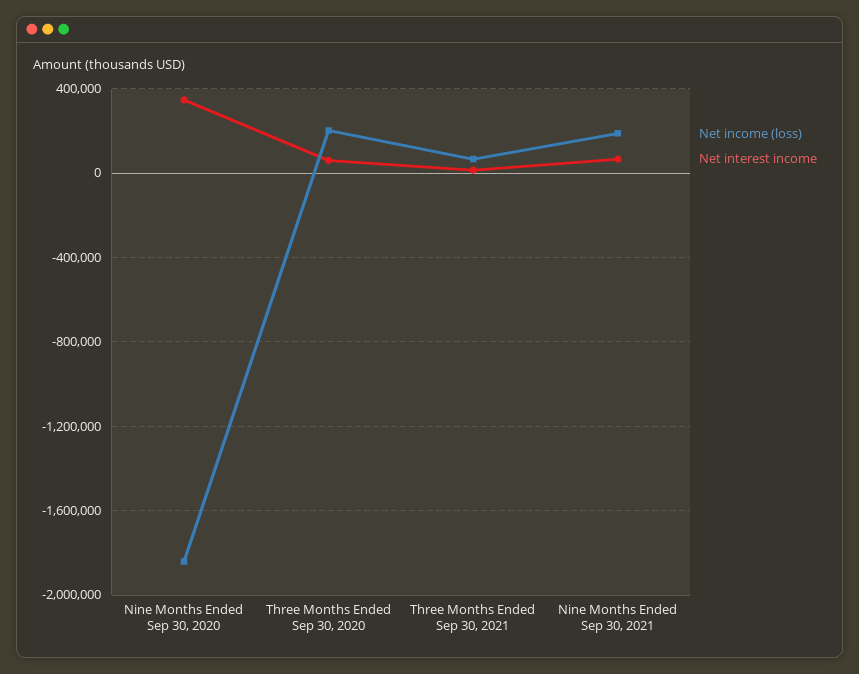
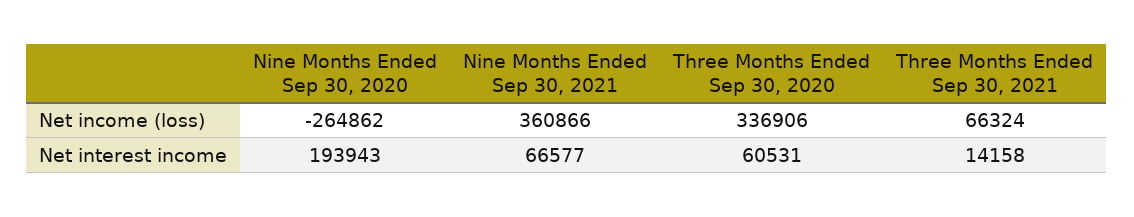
  {
    "Net income (loss)": {
-     "Nine Months Ended Sep 30, 2020": -1850000,
+     "Nine Months Ended Sep 30, 2020": -264862,
-     "Three Months Ended Sep 30, 2020": 200000,
+     "Three Months Ended Sep 30, 2020": 336906,
      "Three Months Ended Sep 30, 2021": 66324,
-     "Nine Months Ended Sep 30, 2021": 200000
+     "Nine Months Ended Sep 30, 2021": 360866
    },
    "Net interest income": {
-     "Nine Months Ended Sep 30, 2020": 350000,
+     "Nine Months Ended Sep 30, 2020": 193943,
      "Three Months Ended Sep 30, 2020": 60531,
      "Three Months Ended Sep 30, 2021": 14158,
      "Nine Months Ended Sep 30, 2021": 66577
    }
  }

